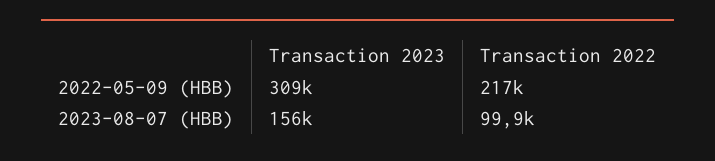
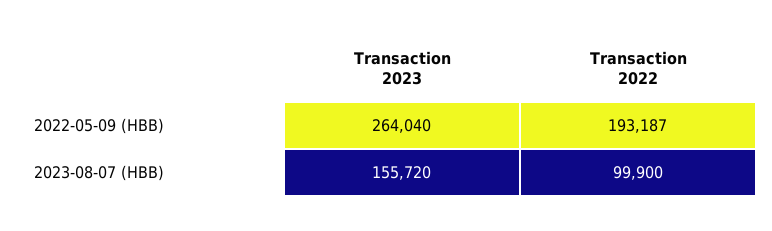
  {
    "Transaction 2023": {
-     "2022-05-09 (HBB)": 309000,
+     "2022-05-09 (HBB)": 264040,
      "2023-08-07 (HBB)": 155720
    },
    "Transaction 2022": {
-     "2022-05-09 (HBB)": 217000,
+     "2022-05-09 (HBB)": 193187,
      "2023-08-07 (HBB)": 99900
    }
  }

